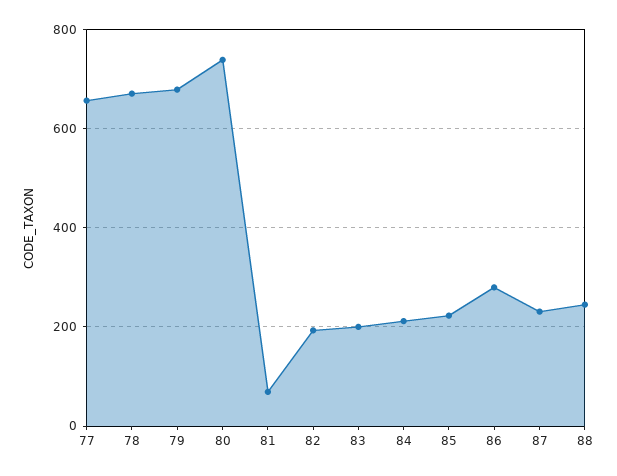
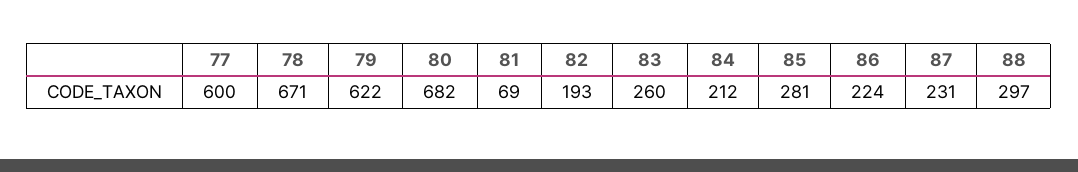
  {
-   "77": 660,
+   "77": 600,
    "78": 671,
-   "79": 680,
+   "79": 622,
-   "80": 740,
+   "80": 682,
    "81": 69,
    "82": 193,
-   "83": 200,
+   "83": 260,
    "84": 212,
-   "85": 220,
+   "85": 281,
-   "86": 280,
+   "86": 224,
    "87": 231,
-   "88": 240
+   "88": 297
  }

